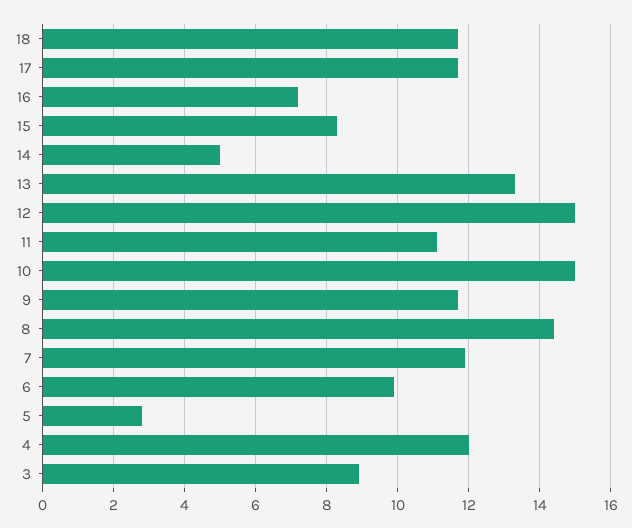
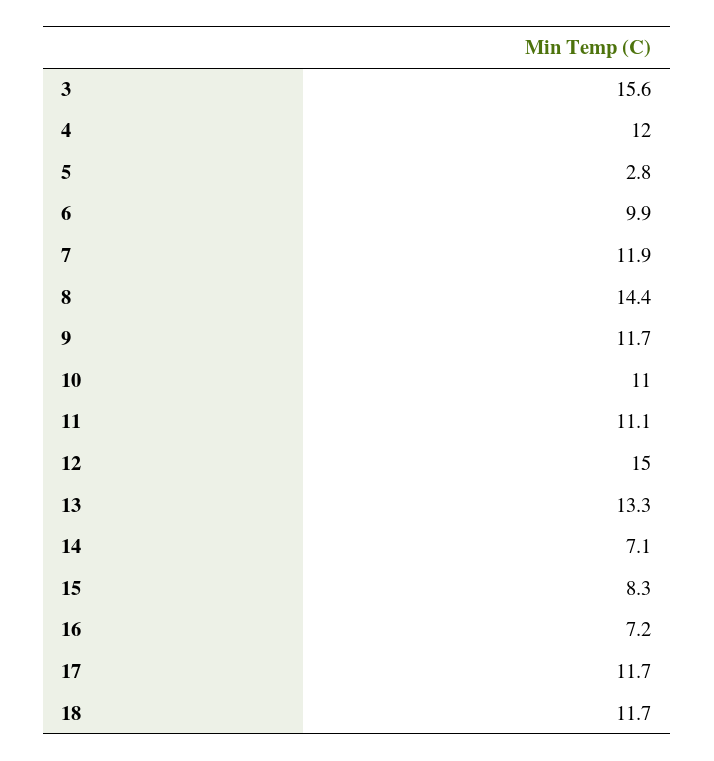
  {
    "18": 11.7,
    "17": 11.7,
    "16": 7.2,
    "15": 8.3,
-   "14": 5,
+   "14": 7.1,
    "13": 13.3,
    "12": 15,
    "11": 11.1,
-   "10": 15,
+   "10": 11,
    "9": 11.7,
    "8": 14.4,
    "7": 11.9,
    "6": 9.9,
    "5": 2.8,
    "4": 12,
-   "3": 9
+   "3": 15.6
  }

